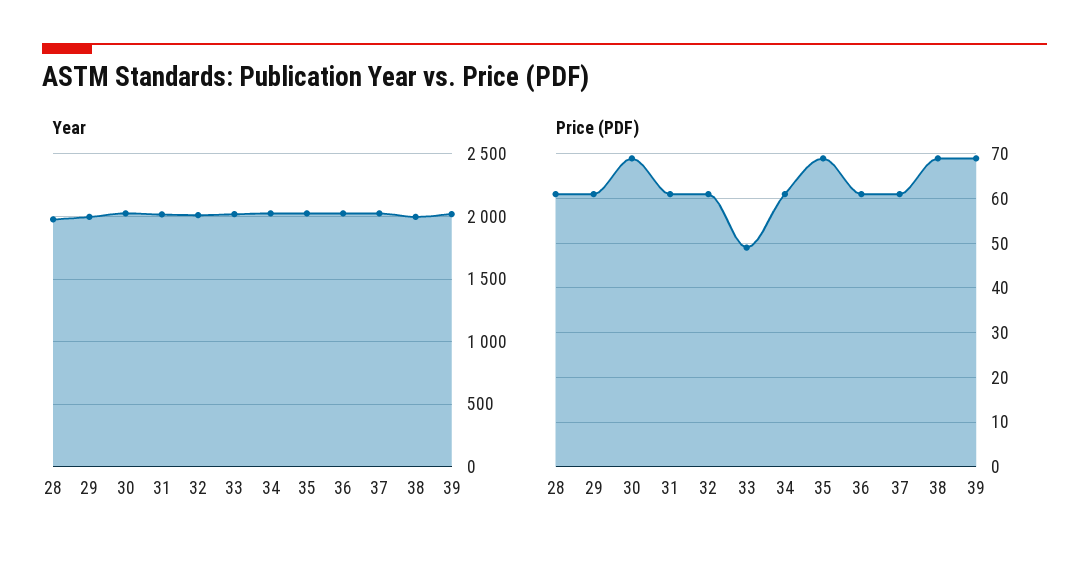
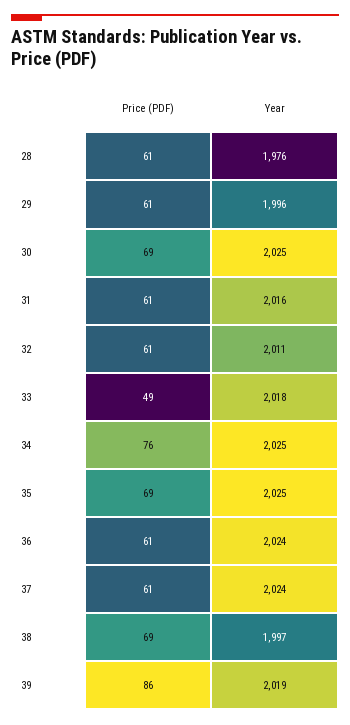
  {
    "Year": {
      "28": 1976,
      "29": 1996,
      "30": 2025,
      "31": 2016,
      "32": 2011,
      "33": 2018,
      "34": 2025,
      "35": 2025,
      "36": 2024,
      "37": 2024,
      "38": 1997,
      "39": 2019
    },
    "Price (PDF)": {
      "28": 61,
      "29": 61,
      "30": 69,
      "31": 61,
      "32": 61,
      "33": 49,
-     "34": 60,
+     "34": 76,
      "35": 69,
      "36": 61,
      "37": 61,
      "38": 69,
-     "39": 70
+     "39": 86
    }
  }

